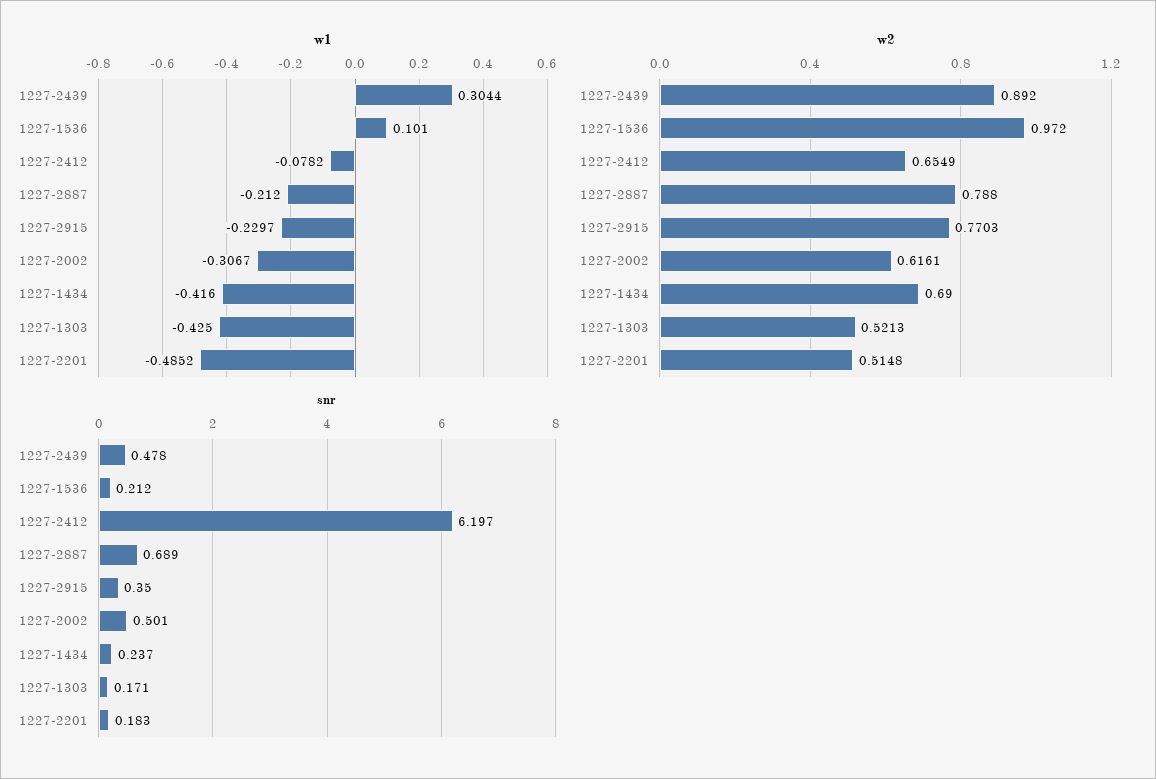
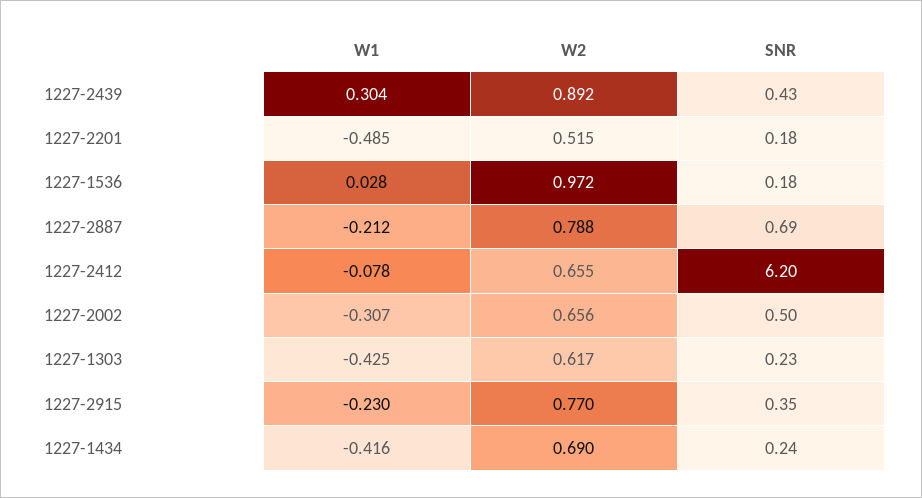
  {
    "w1": {
      "1227-2439": 0.3044,
-     "1227-1536": 0.101,
+     "1227-1536": 0.028,
      "1227-2412": -0.0782,
      "1227-2887": -0.212,
      "1227-2915": -0.2297,
      "1227-2002": -0.3067,
      "1227-1434": -0.416,
      "1227-1303": -0.425,
      "1227-2201": -0.4852
    },
    "w2": {
      "1227-2439": 0.892,
      "1227-1536": 0.972,
      "1227-2412": 0.6549,
      "1227-2887": 0.788,
      "1227-2915": 0.7703,
-     "1227-2002": 0.6161,
+     "1227-2002": 0.656,
      "1227-1434": 0.69,
-     "1227-1303": 0.5213,
+     "1227-1303": 0.617,
      "1227-2201": 0.5148
    },
    "snr": {
-     "1227-2439": 0.478,
+     "1227-2439": 0.43,
-     "1227-1536": 0.212,
+     "1227-1536": 0.18,
      "1227-2412": 6.197,
      "1227-2887": 0.689,
      "1227-2915": 0.35,
      "1227-2002": 0.501,
      "1227-1434": 0.237,
-     "1227-1303": 0.171,
+     "1227-1303": 0.23,
      "1227-2201": 0.183
    }
  }

